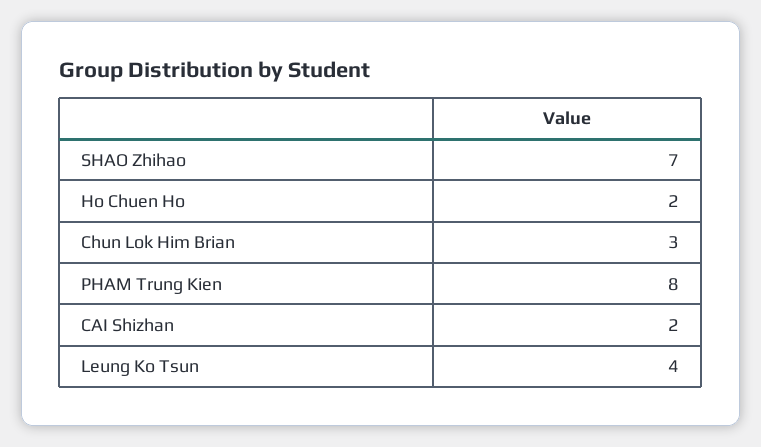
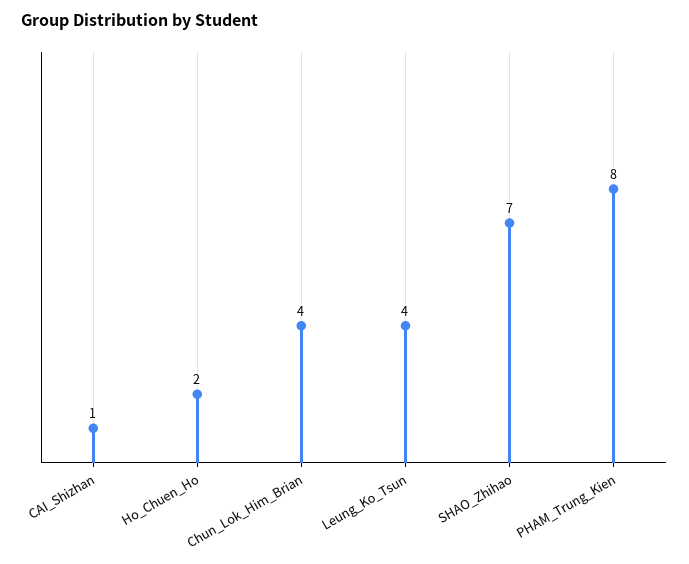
  {
    "SHAO Zhihao": 7,
    "Ho Chuen Ho": 2,
-   "Chun Lok Him Brian": 3,
+   "Chun Lok Him Brian": 4,
    "PHAM Trung Kien": 8,
-   "CAI Shizhan": 2,
+   "CAI Shizhan": 1,
    "Leung Ko Tsun": 4
  }

